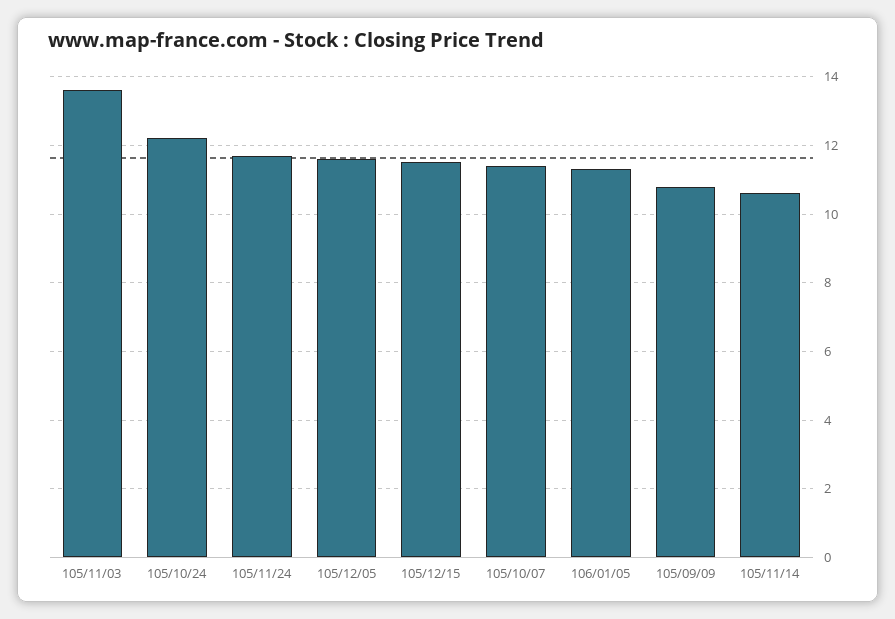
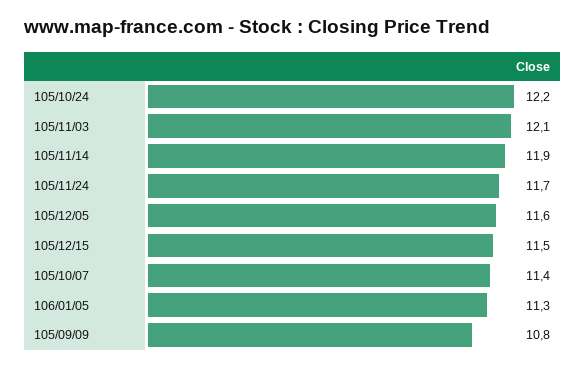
  {
-   "105/11/03": 13.5,
+   "105/11/03": 12.1,
    "105/10/24": 12.2,
    "105/11/24": 11.7,
    "105/12/05": 11.6,
    "105/12/15": 11.5,
    "105/10/07": 11.4,
    "106/01/05": 11.3,
    "105/09/09": 10.8,
-   "105/11/14": 10.5
+   "105/11/14": 11.9
  }

